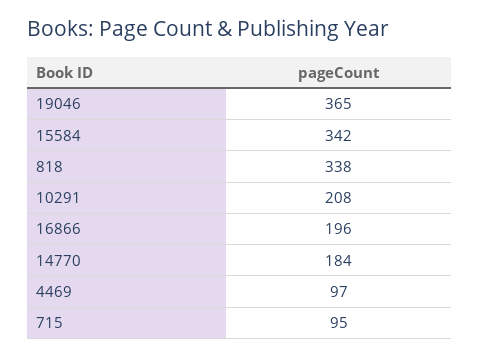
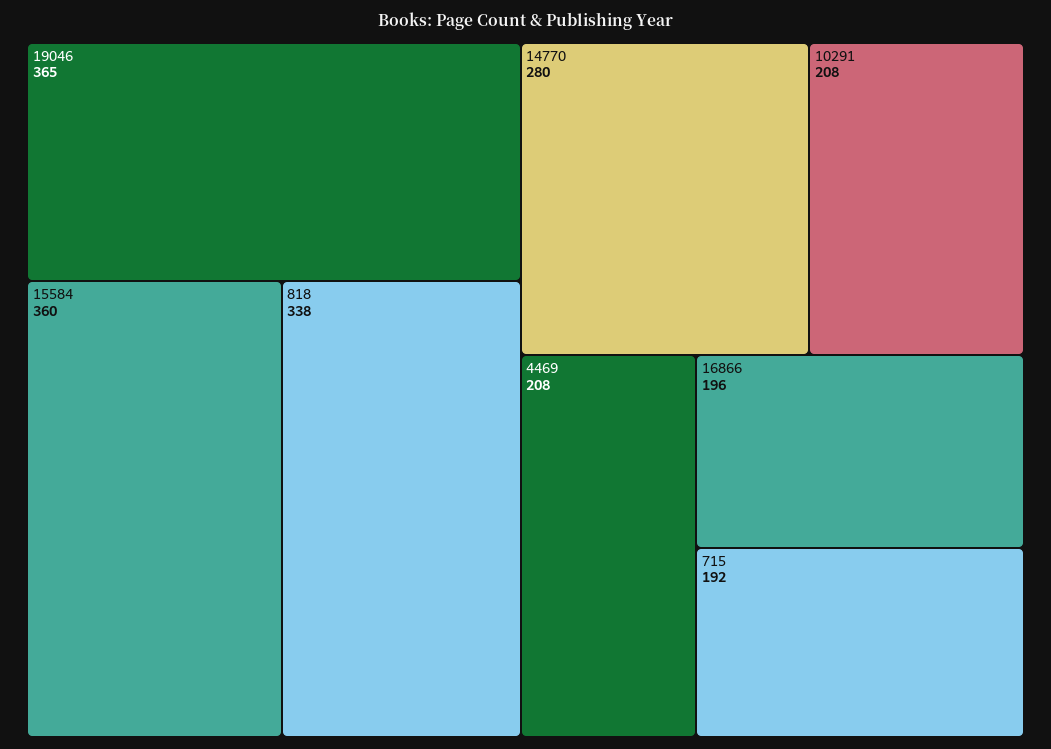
  {
    "19046": 365,
-   "15584": 342,
+   "15584": 360,
    "818": 338,
    "10291": 208,
    "16866": 196,
-   "14770": 184,
+   "14770": 280,
-   "4469": 97,
+   "4469": 208,
-   "715": 95
+   "715": 192
  }

